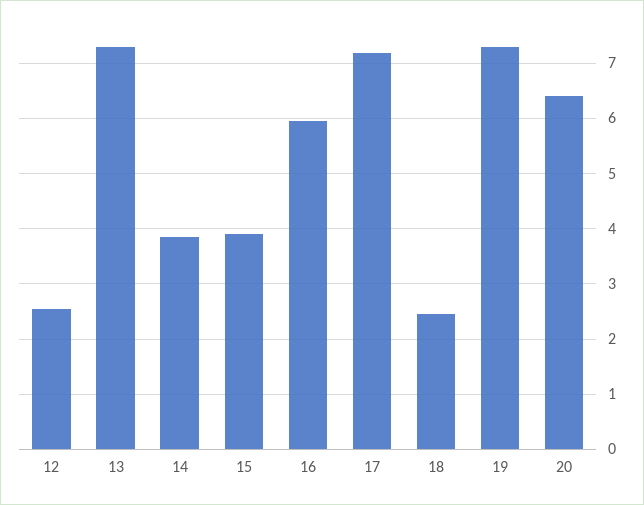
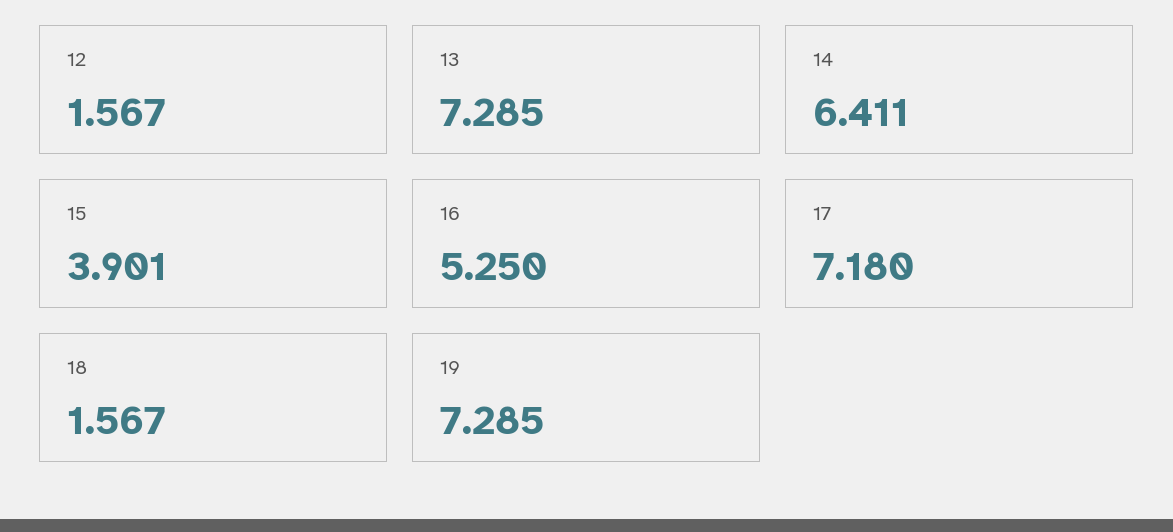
  {
-   "12": 2.6,
+   "12": 1.567,
    "13": 7.285,
-   "14": 3.8,
+   "14": 6.411,
    "15": 3.901,
-   "16": 6,
+   "16": 5.25,
    "17": 7.18,
-   "18": 2.4,
+   "18": 1.567,
-   "19": 7.285,
+   "19": 7.285
-   "20": 6.4
  }

